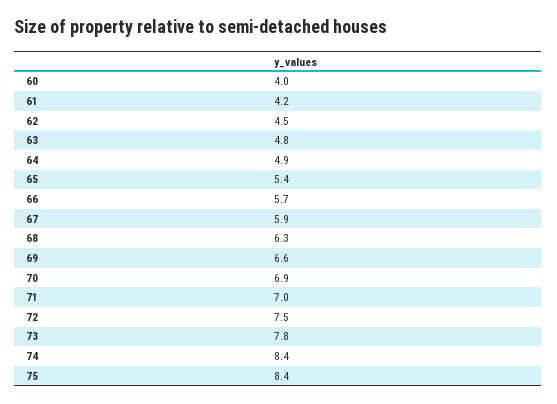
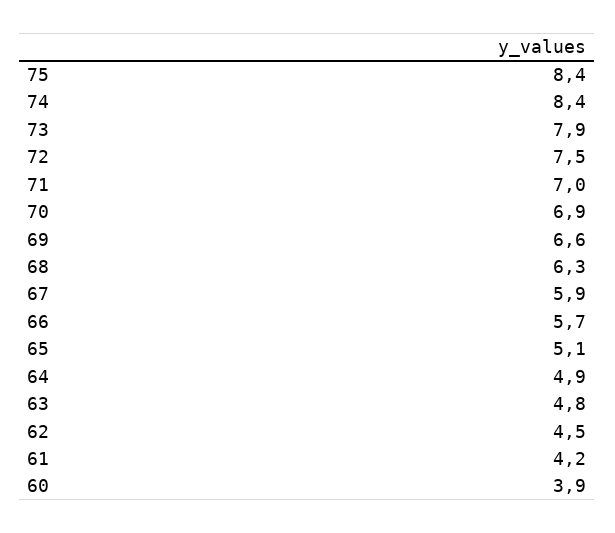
  {
-   "60": 4,
+   "60": 3.9,
    "61": 4.2,
    "62": 4.5,
    "63": 4.8,
    "64": 4.9,
-   "65": 5.4,
+   "65": 5.1,
    "66": 5.7,
    "67": 5.9,
    "68": 6.3,
    "69": 6.6,
    "70": 6.9,
    "71": 7,
    "72": 7.5,
-   "73": 7.8,
+   "73": 7.9,
    "74": 8.4,
    "75": 8.4
  }

